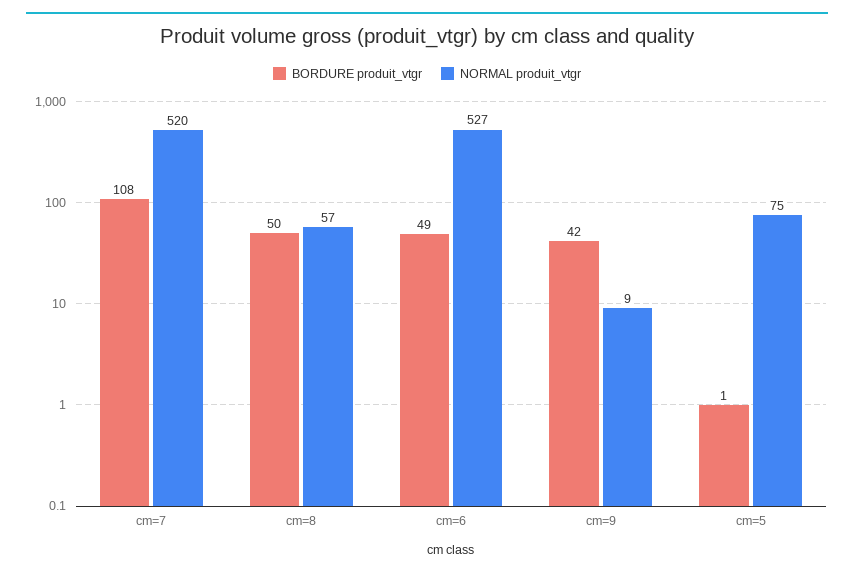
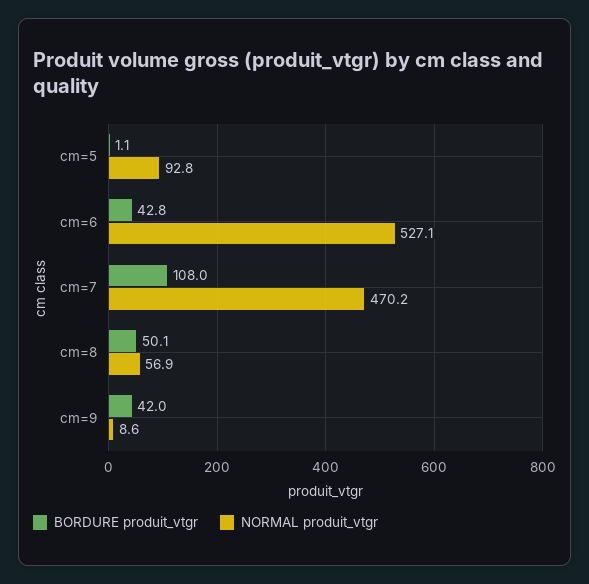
  {
    "BORDURE produit_vtgr": {
      "cm=7": 108,
      "cm=8": 50.1,
-     "cm=6": 49,
+     "cm=6": 42.8,
      "cm=9": 42,
      "cm=5": 1.1
    },
    "NORMAL produit_vtgr": {
-     "cm=7": 520,
+     "cm=7": 470.2,
      "cm=8": 56.9,
      "cm=6": 527.1,
      "cm=9": 8.6,
-     "cm=5": 75
+     "cm=5": 92.8
    }
  }

